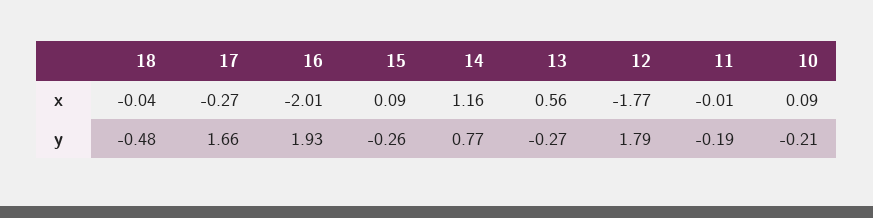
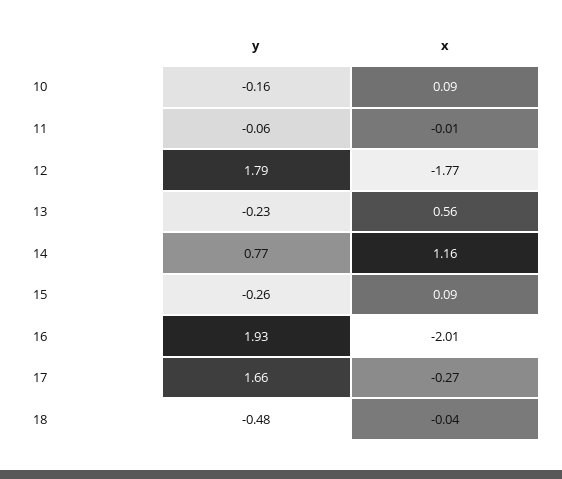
  {
    "18": {
      "x": -0.04,
      "y": -0.48
    },
    "17": {
      "x": -0.27,
      "y": 1.66
    },
    "16": {
      "x": -2.01,
      "y": 1.93
    },
    "15": {
      "x": 0.09,
      "y": -0.26
    },
    "14": {
      "x": 1.16,
      "y": 0.77
    },
    "13": {
      "x": 0.56,
-     "y": -0.27
+     "y": -0.23
    },
    "12": {
      "x": -1.77,
      "y": 1.79
    },
    "11": {
      "x": -0.01,
-     "y": -0.19
+     "y": -0.06
    },
    "10": {
      "x": 0.09,
-     "y": -0.21
+     "y": -0.16
    }
  }

